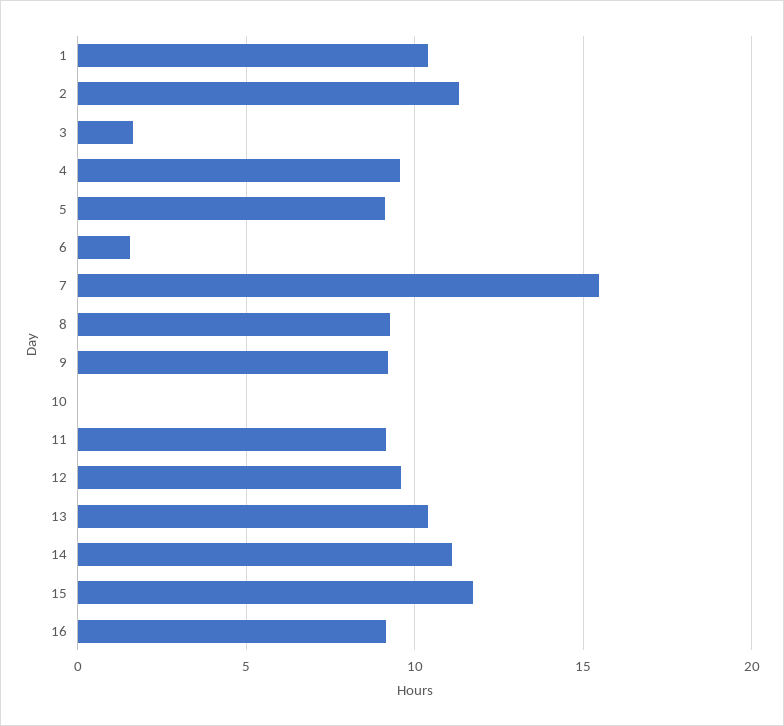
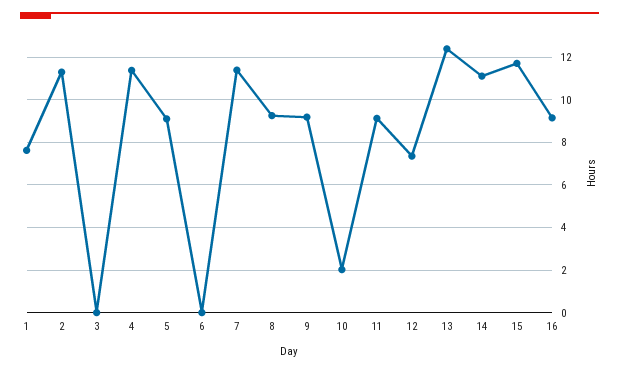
  {
-   "1": 10.5,
+   "1": 7.5,
    "2": 11.5,
-   "3": 1.5,
+   "3": 0,
-   "4": 9.5,
+   "4": 11.5,
    "5": 9,
-   "6": 1.5,
+   "6": 0,
-   "7": 15.5,
+   "7": 11.5,
    "8": 9.5,
    "9": 9,
-   "10": 0,
+   "10": 2,
    "11": 9,
-   "12": 9.5,
+   "12": 7.5,
-   "13": 10.5,
+   "13": 12.5,
    "14": 11,
    "15": 11.5,
    "16": 9
  }

